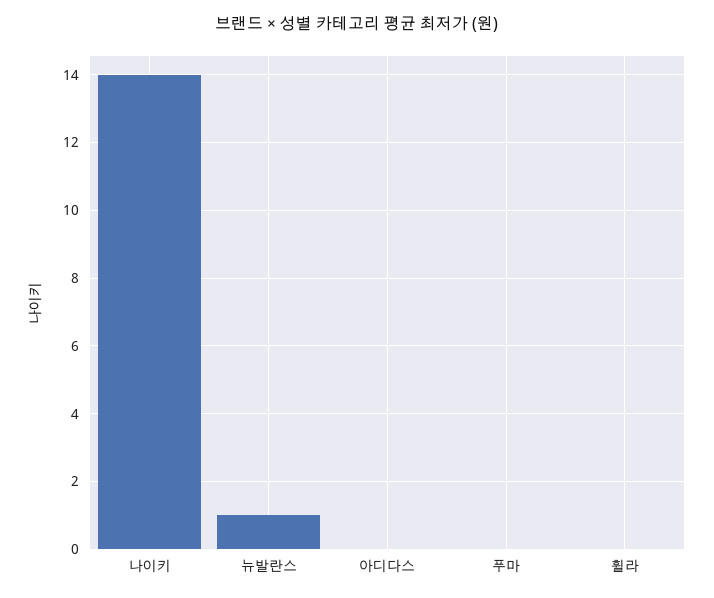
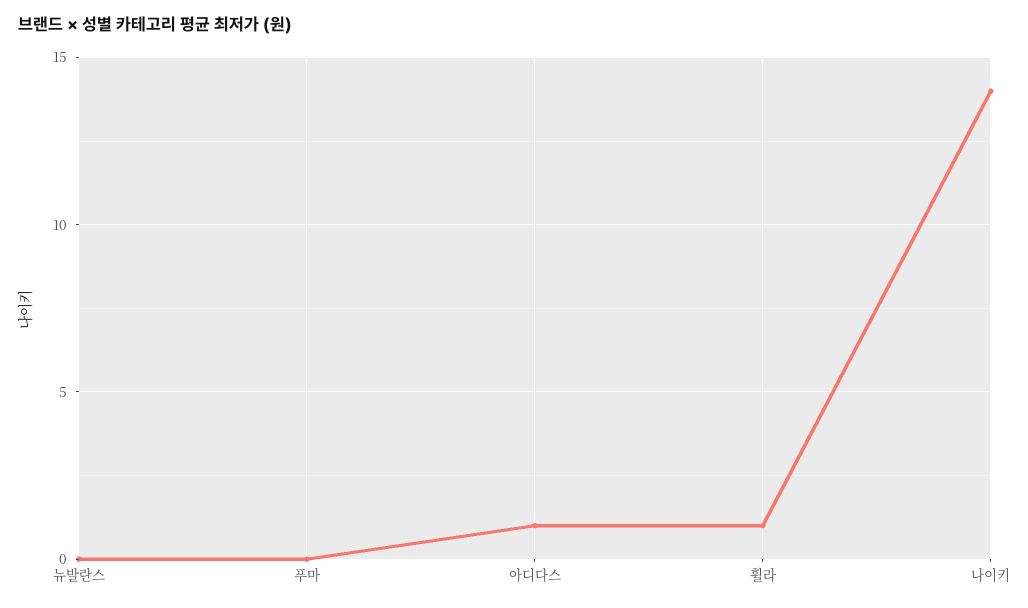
  {
    "나이키": 14,
-   "뉴발란스": 1,
+   "뉴발란스": 0,
-   "아디다스": 0,
+   "아디다스": 1,
    "푸마": 0,
-   "휠라": 0
+   "휠라": 1
  }

